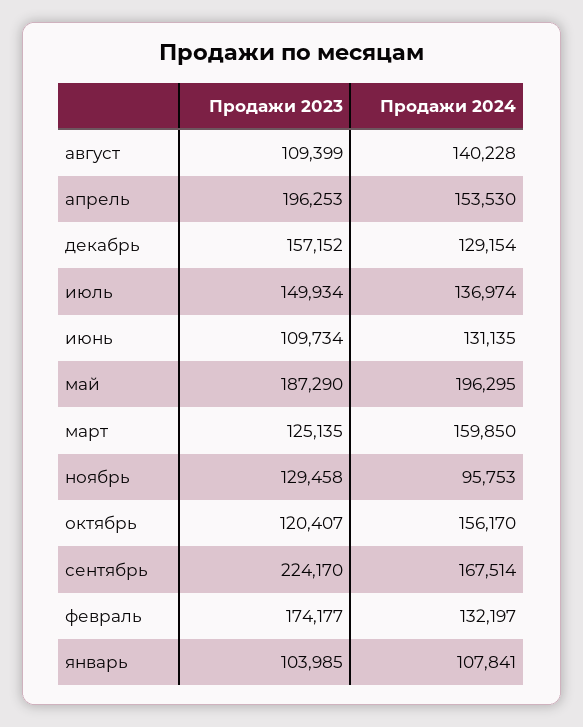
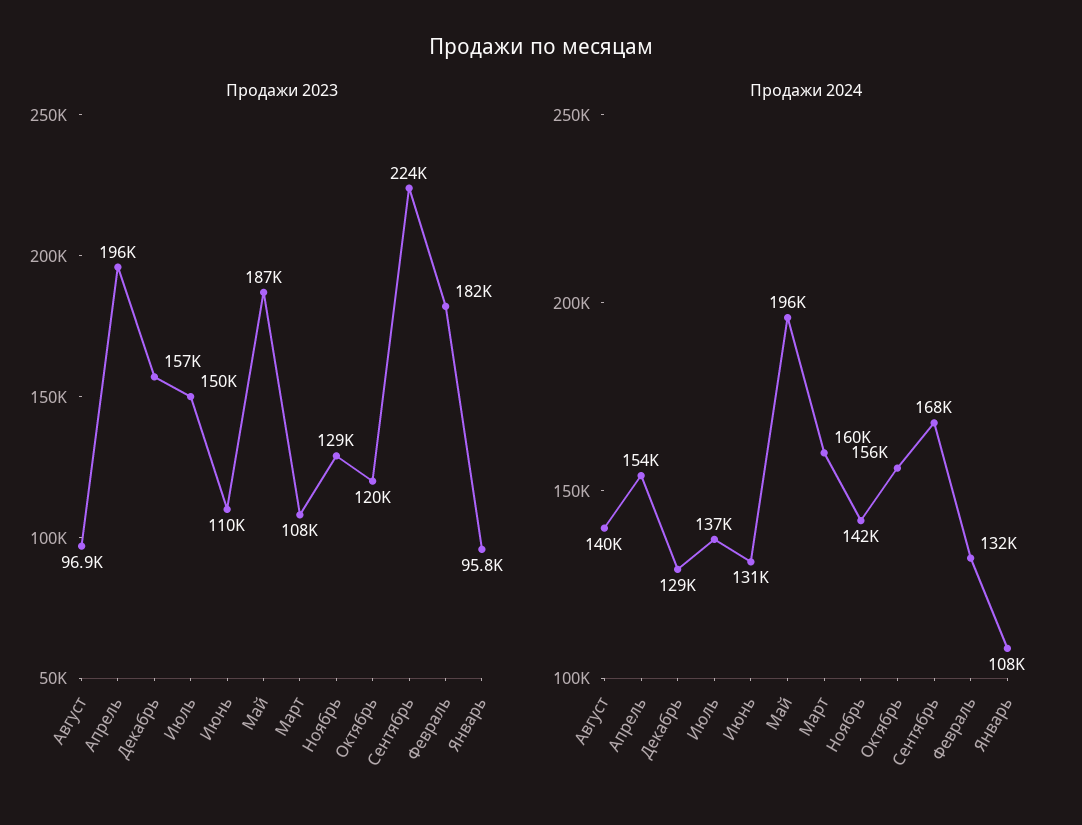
  {
    "Продажи 2023": {
-     "август": 109399,
+     "август": 96900,
      "апрель": 196253,
      "декабрь": 157152,
      "июль": 149934,
      "июнь": 109734,
      "май": 187290,
-     "март": 125135,
+     "март": 108000,
      "ноябрь": 129458,
      "октябрь": 120407,
      "сентябрь": 224170,
-     "февраль": 174177,
+     "февраль": 182000,
-     "январь": 103985
+     "январь": 95800
    },
    "Продажи 2024": {
      "август": 140228,
      "апрель": 153530,
      "декабрь": 129154,
      "июль": 136974,
      "июнь": 131135,
      "май": 196295,
      "март": 159850,
-     "ноябрь": 95753,
+     "ноябрь": 142000,
      "октябрь": 156170,
      "сентябрь": 167514,
      "февраль": 132197,
      "январь": 107841
    }
  }

